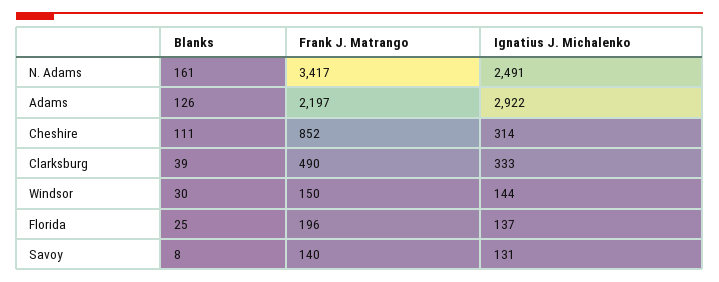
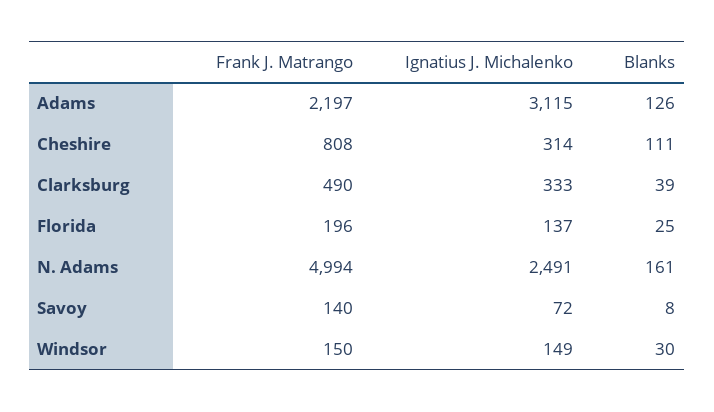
  {
    "Blanks": {
      "N. Adams": 161,
      "Adams": 126,
      "Cheshire": 111,
      "Clarksburg": 39,
      "Windsor": 30,
      "Florida": 25,
      "Savoy": 8
    },
    "Frank J. Matrango": {
-     "N. Adams": 3417,
+     "N. Adams": 4994,
      "Adams": 2197,
-     "Cheshire": 852,
+     "Cheshire": 808,
      "Clarksburg": 490,
      "Windsor": 150,
      "Florida": 196,
      "Savoy": 140
    },
    "Ignatius J. Michalenko": {
      "N. Adams": 2491,
-     "Adams": 2922,
+     "Adams": 3115,
      "Cheshire": 314,
      "Clarksburg": 333,
-     "Windsor": 144,
+     "Windsor": 149,
      "Florida": 137,
-     "Savoy": 131
+     "Savoy": 72
    }
  }

